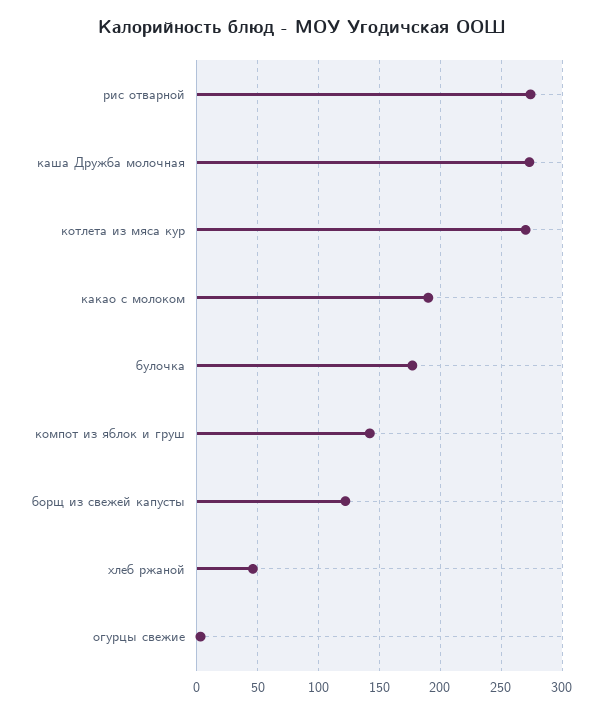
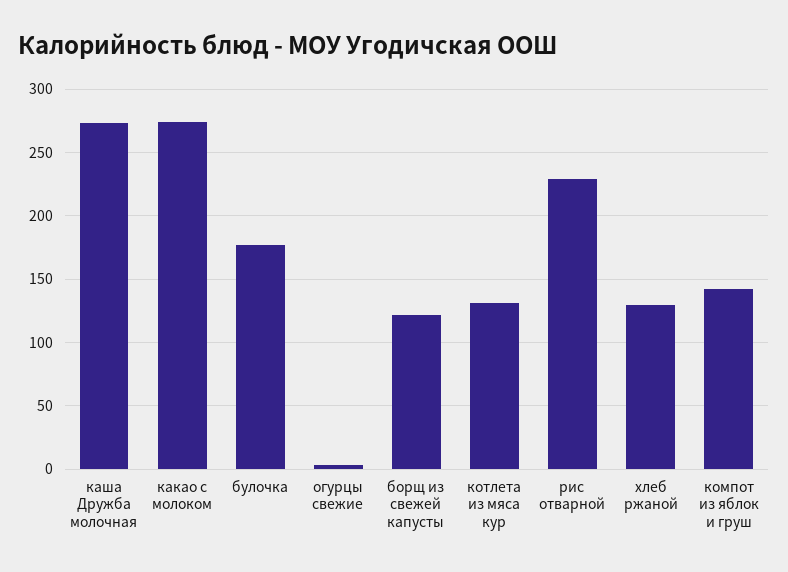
  {
-   "рис отварной": 275,
+   "рис отварной": 230,
    "каша Дружба молочная": 275,
-   "котлета из мяса кур": 270,
+   "котлета из мяса кур": 130,
-   "какао с молоком": 190,
+   "какао с молоком": 275,
    "булочка": 175,
    "компот из яблок и груш": 140,
    "борщ из свежей капусты": 120,
-   "хлеб ржаной": 45,
+   "хлеб ржаной": 130,
    "огурцы свежие": 5
  }

